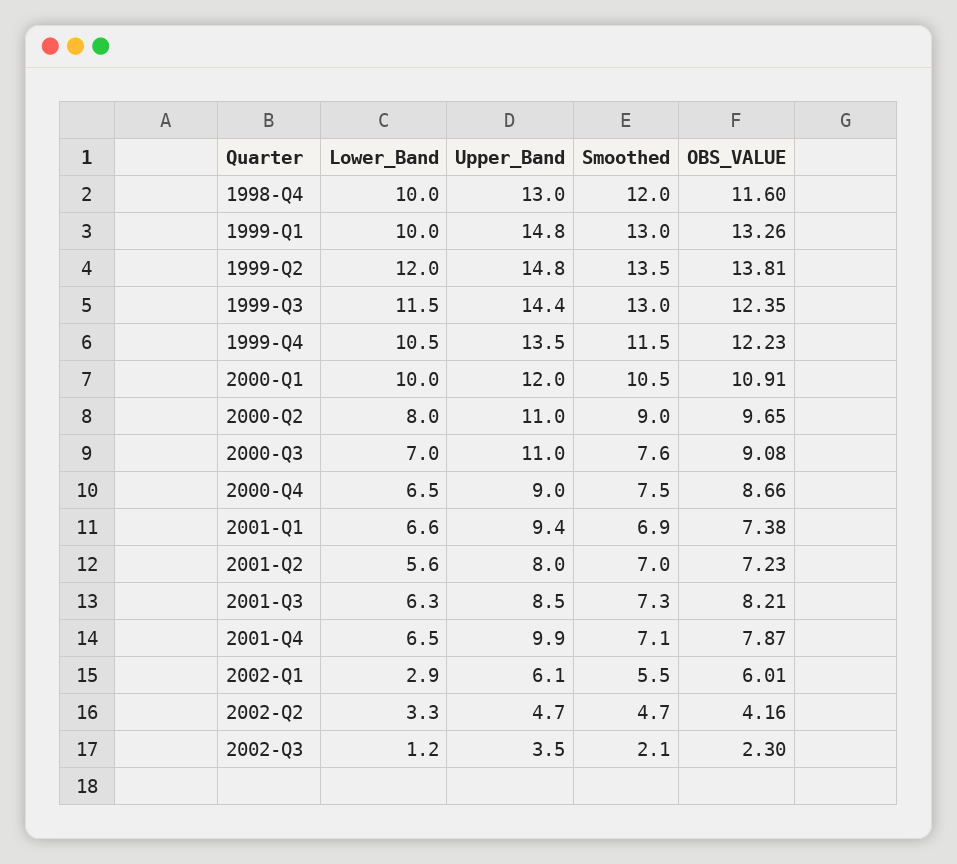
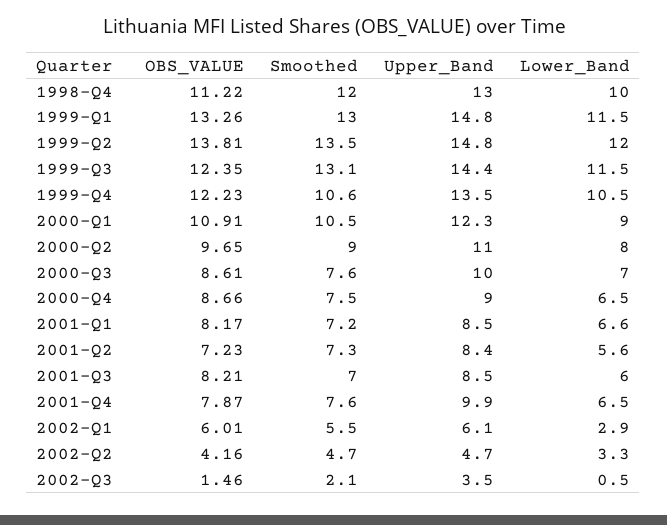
  {
    "Lower_Band": {
      "1998-Q4": 10,
-     "1999-Q1": 10,
+     "1999-Q1": 11.5,
      "1999-Q2": 12,
      "1999-Q3": 11.5,
      "1999-Q4": 10.5,
-     "2000-Q1": 10,
+     "2000-Q1": 9,
      "2000-Q2": 8,
      "2000-Q3": 7,
      "2000-Q4": 6.5,
      "2001-Q1": 6.6,
      "2001-Q2": 5.6,
-     "2001-Q3": 6.3,
+     "2001-Q3": 6,
      "2001-Q4": 6.5,
      "2002-Q1": 2.9,
      "2002-Q2": 3.3,
-     "2002-Q3": 1.2
+     "2002-Q3": 0.5
    },
    "Upper_Band": {
      "1998-Q4": 13,
      "1999-Q1": 14.8,
      "1999-Q2": 14.8,
      "1999-Q3": 14.4,
      "1999-Q4": 13.5,
-     "2000-Q1": 12,
+     "2000-Q1": 12.3,
      "2000-Q2": 11,
-     "2000-Q3": 11,
+     "2000-Q3": 10,
      "2000-Q4": 9,
-     "2001-Q1": 9.4,
+     "2001-Q1": 8.5,
-     "2001-Q2": 8,
+     "2001-Q2": 8.4,
      "2001-Q3": 8.5,
      "2001-Q4": 9.9,
      "2002-Q1": 6.1,
      "2002-Q2": 4.7,
      "2002-Q3": 3.5
    },
    "Smoothed": {
      "1998-Q4": 12,
      "1999-Q1": 13,
      "1999-Q2": 13.5,
-     "1999-Q3": 13,
+     "1999-Q3": 13.1,
-     "1999-Q4": 11.5,
+     "1999-Q4": 10.6,
      "2000-Q1": 10.5,
      "2000-Q2": 9,
      "2000-Q3": 7.6,
      "2000-Q4": 7.5,
-     "2001-Q1": 6.9,
+     "2001-Q1": 7.2,
-     "2001-Q2": 7,
+     "2001-Q2": 7.3,
-     "2001-Q3": 7.3,
+     "2001-Q3": 7,
-     "2001-Q4": 7.1,
+     "2001-Q4": 7.6,
      "2002-Q1": 5.5,
      "2002-Q2": 4.7,
      "2002-Q3": 2.1
    },
    "OBS_VALUE": {
-     "1998-Q4": 11.6,
+     "1998-Q4": 11.22,
      "1999-Q1": 13.26,
      "1999-Q2": 13.81,
      "1999-Q3": 12.35,
      "1999-Q4": 12.23,
      "2000-Q1": 10.91,
      "2000-Q2": 9.65,
-     "2000-Q3": 9.08,
+     "2000-Q3": 8.61,
      "2000-Q4": 8.66,
-     "2001-Q1": 7.38,
+     "2001-Q1": 8.17,
      "2001-Q2": 7.23,
      "2001-Q3": 8.21,
      "2001-Q4": 7.87,
      "2002-Q1": 6.01,
      "2002-Q2": 4.16,
-     "2002-Q3": 2.3
+     "2002-Q3": 1.46
    }
  }

